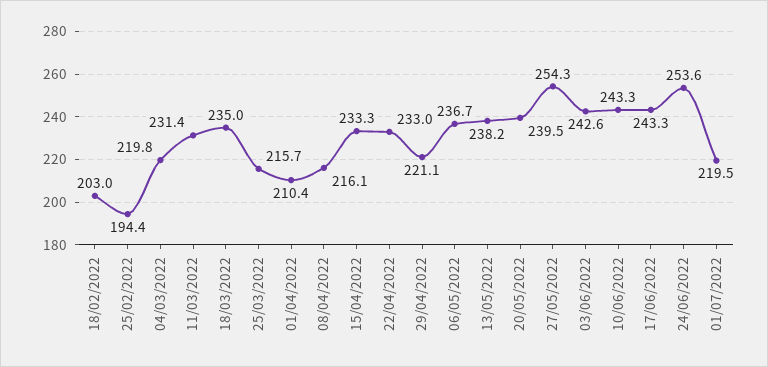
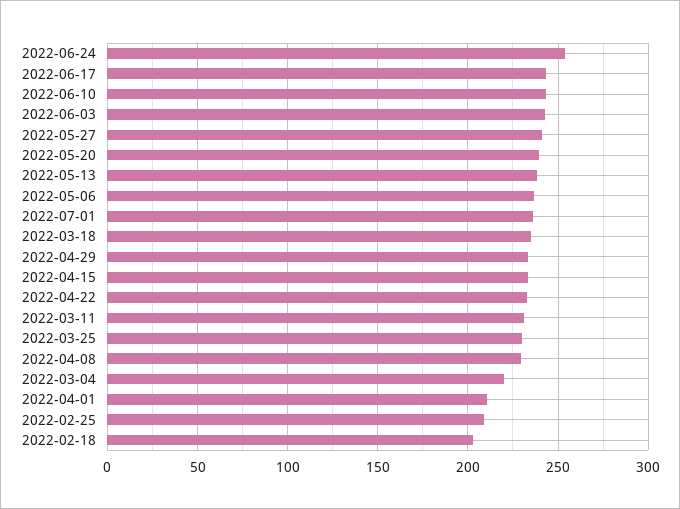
  {
    "18/02/2022": 203,
-   "25/02/2022": 194.4,
+   "25/02/2022": 210,
    "04/03/2022": 219.8,
    "11/03/2022": 231.4,
    "18/03/2022": 235,
-   "25/03/2022": 215.7,
+   "25/03/2022": 230,
    "01/04/2022": 210.4,
-   "08/04/2022": 216.1,
+   "08/04/2022": 230,
    "15/04/2022": 233.3,
    "22/04/2022": 233,
-   "29/04/2022": 221.1,
+   "29/04/2022": 235,
    "06/05/2022": 236.7,
    "13/05/2022": 238.2,
    "20/05/2022": 239.5,
-   "27/05/2022": 254.3,
+   "27/05/2022": 240,
    "03/06/2022": 242.6,
    "10/06/2022": 243.3,
    "17/06/2022": 243.3,
    "24/06/2022": 253.6,
-   "01/07/2022": 219.5
+   "01/07/2022": 235
  }

